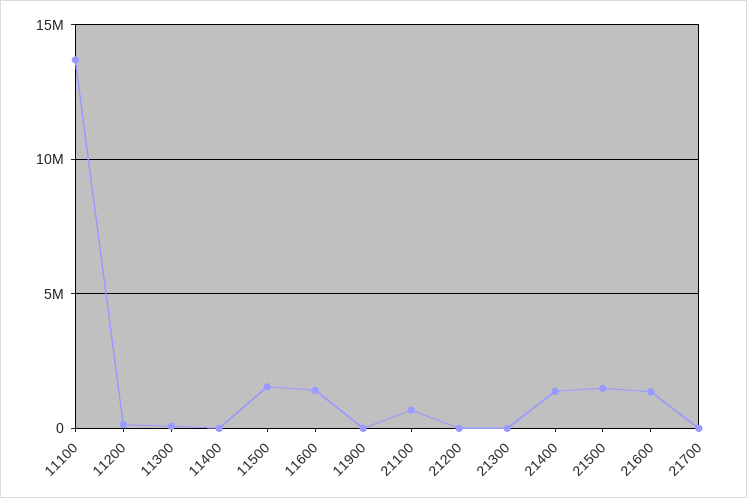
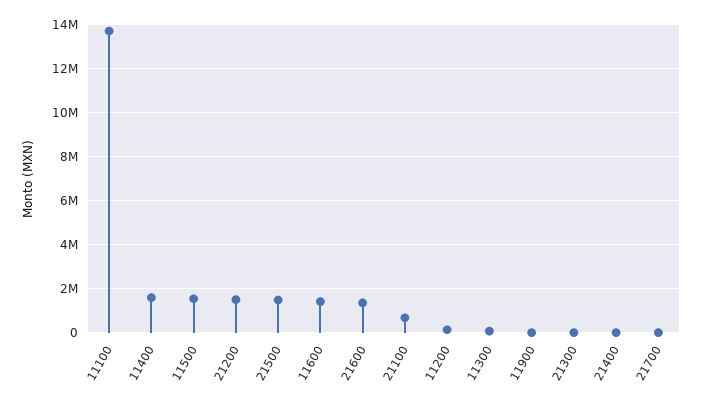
  {
    "11100": 13500000,
    "11200": 0,
    "11300": 0,
-   "11400": 0,
+   "11400": 1500000,
    "11500": 1500000,
    "11600": 1500000,
    "11900": 0,
    "21100": 500000,
-   "21200": 0,
+   "21200": 1500000,
    "21300": 0,
-   "21400": 1500000,
+   "21400": 0,
    "21500": 1500000,
    "21600": 1500000,
    "21700": 0
  }

